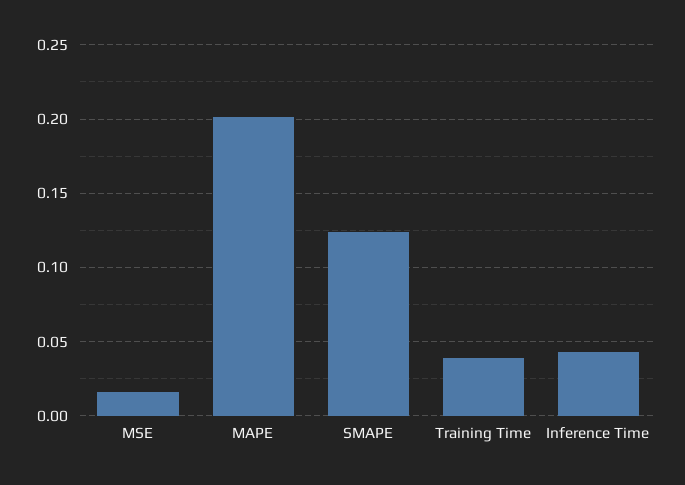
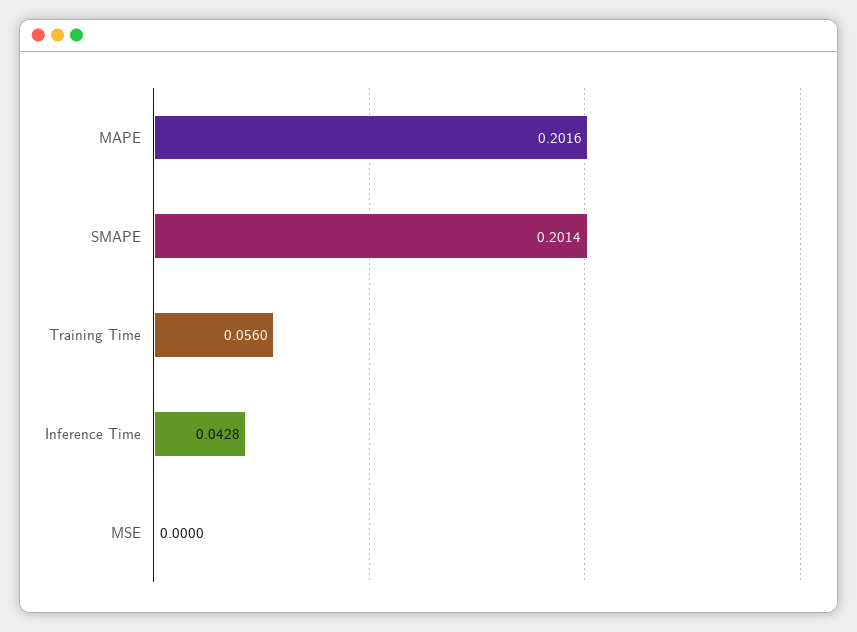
  {
-   "MSE": 0.015,
+   "MSE": 0,
    "MAPE": 0.2016,
-   "SMAPE": 0.125,
+   "SMAPE": 0.2014,
-   "Training Time": 0.04,
+   "Training Time": 0.056,
    "Inference Time": 0.0428
  }

